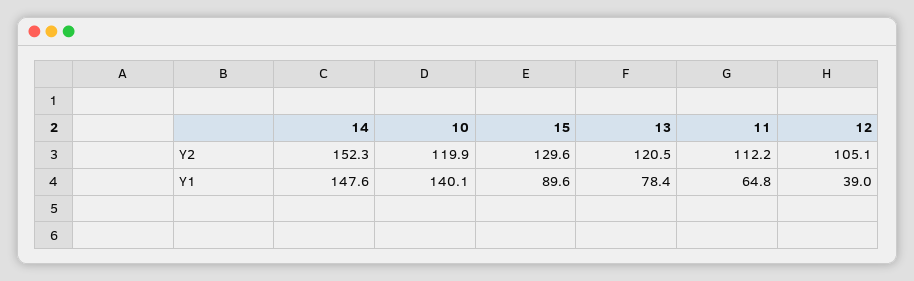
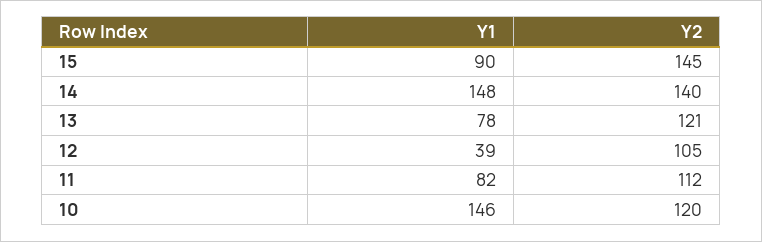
  {
    "14": {
-     "Y2": 152.3,
+     "Y2": 140,
      "Y1": 147.6
    },
    "10": {
      "Y2": 119.9,
-     "Y1": 140.1
+     "Y1": 146
    },
    "15": {
-     "Y2": 129.6,
+     "Y2": 145,
      "Y1": 89.6
    },
    "13": {
      "Y2": 120.5,
      "Y1": 78.4
    },
    "11": {
      "Y2": 112.2,
-     "Y1": 64.8
+     "Y1": 82
    },
    "12": {
      "Y2": 105.1,
      "Y1": 39
    }
  }

